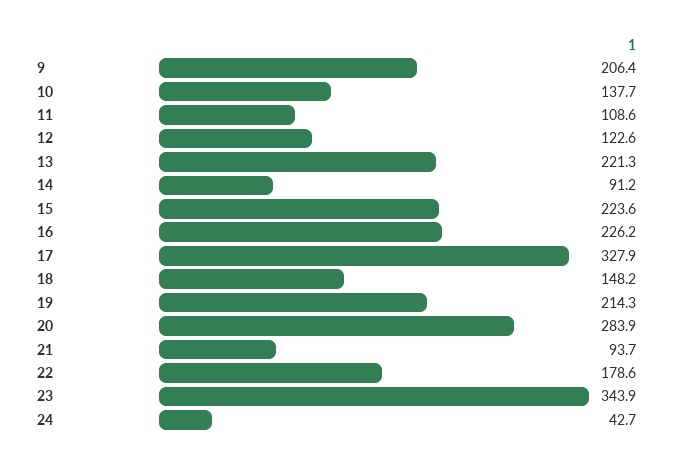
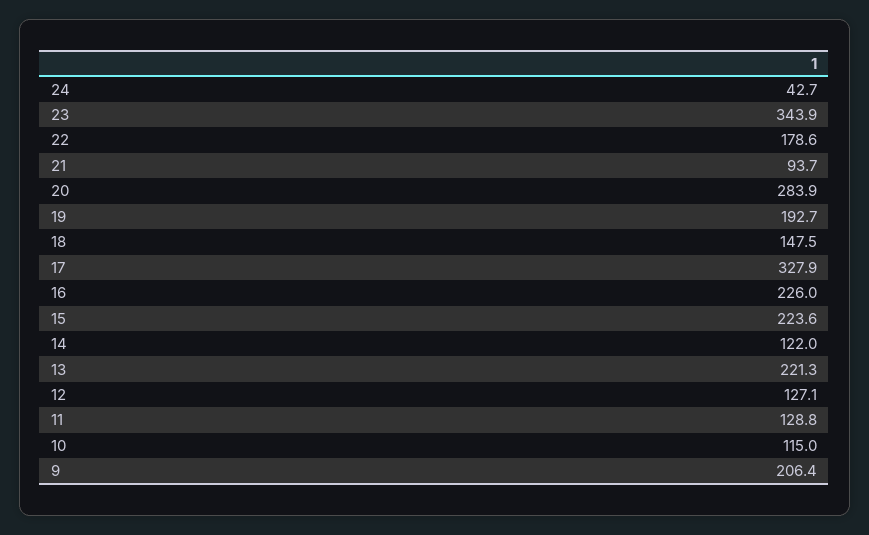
  {
    "9": 206.4,
-   "10": 137.7,
+   "10": 115,
-   "11": 108.6,
+   "11": 128.8,
-   "12": 122.6,
+   "12": 127.1,
    "13": 221.3,
-   "14": 91.2,
+   "14": 122,
    "15": 223.6,
-   "16": 226.2,
+   "16": 226,
    "17": 327.9,
-   "18": 148.2,
+   "18": 147.5,
-   "19": 214.3,
+   "19": 192.7,
    "20": 283.9,
    "21": 93.7,
    "22": 178.6,
    "23": 343.9,
    "24": 42.7
  }

